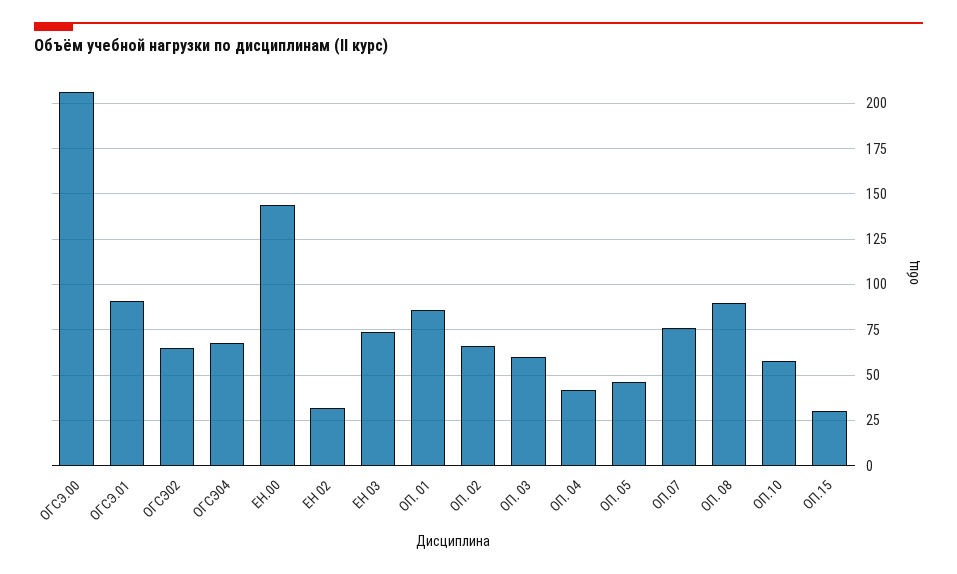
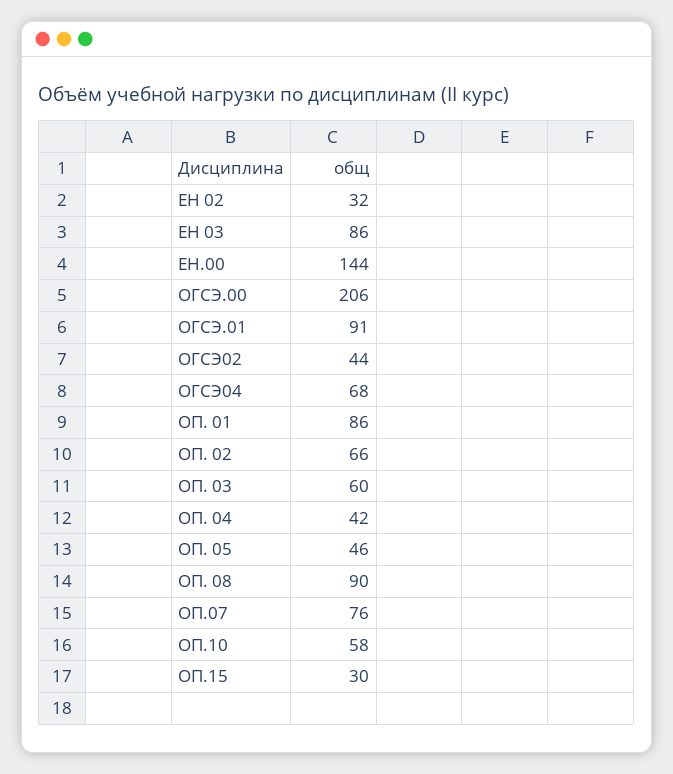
  {
    "ОГСЭ.00": 206,
    "ОГСЭ.01": 91,
-   "ОГСЭ02": 65,
+   "ОГСЭ02": 44,
    "ОГСЭ04": 68,
    "ЕН.00": 144,
    "ЕН 02": 32,
-   "ЕН 03": 75,
+   "ЕН 03": 86,
    "ОП. 01": 86,
    "ОП. 02": 66,
    "ОП. 03": 60,
    "ОП. 04": 42,
    "ОП. 05": 46,
    "ОП.07": 76,
    "ОП. 08": 90,
    "ОП.10": 58,
    "ОП.15": 30
  }

